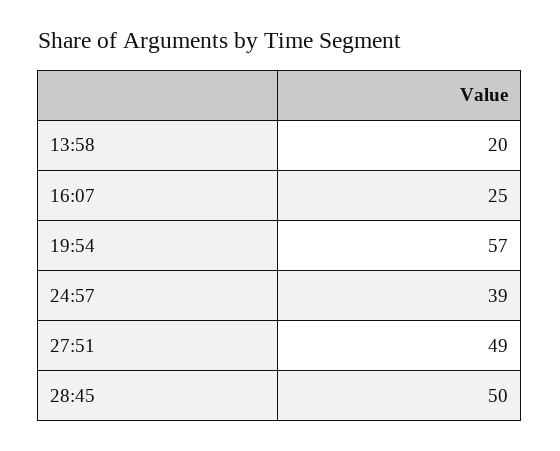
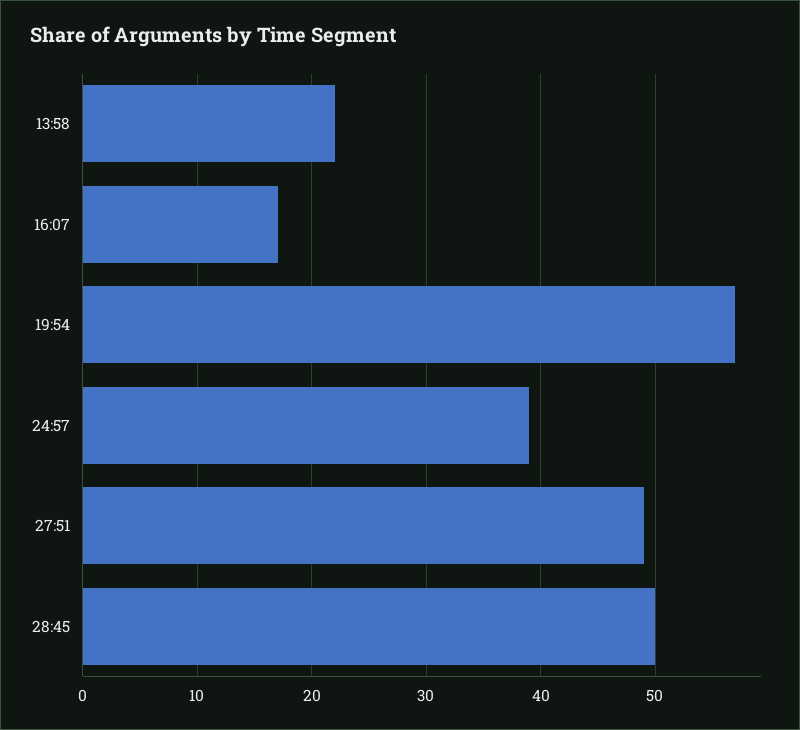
  {
-   "13:58": 20,
+   "13:58": 22,
-   "16:07": 25,
+   "16:07": 17,
    "19:54": 57,
    "24:57": 39,
    "27:51": 49,
    "28:45": 50
  }

